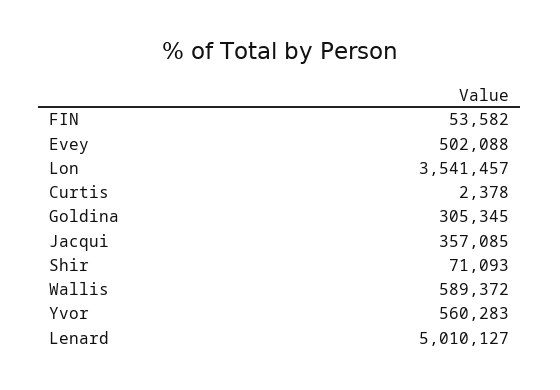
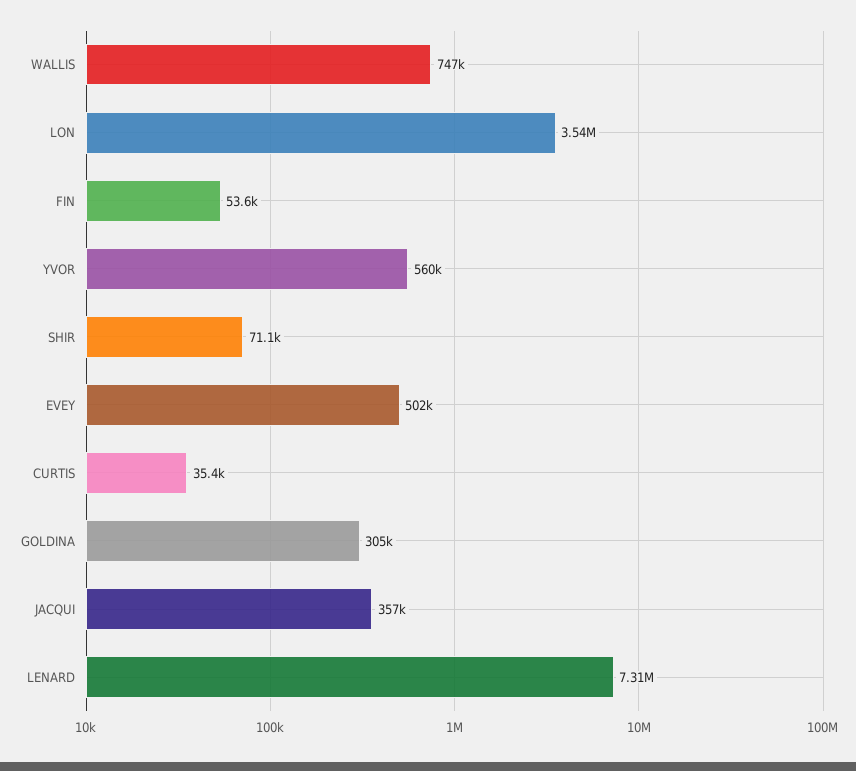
  {
    "FIN": 53582,
    "Evey": 502088,
    "Lon": 3541457,
-   "Curtis": 2378,
+   "Curtis": 35400,
    "Goldina": 305345,
    "Jacqui": 357085,
    "Shir": 71093,
-   "Wallis": 589372,
+   "Wallis": 747000,
    "Yvor": 560283,
-   "Lenard": 5010127
+   "Lenard": 7310000
  }

